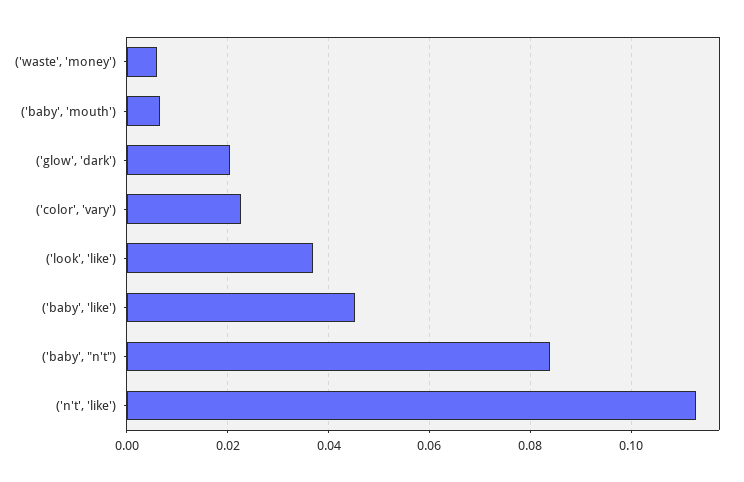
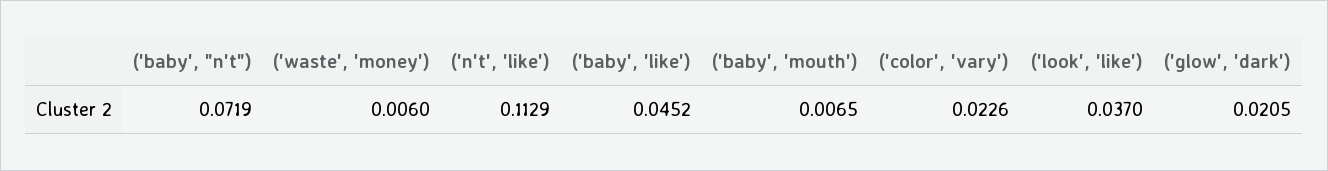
  {
    "('waste', 'money')": 0.006,
    "('baby', 'mouth')": 0.0065,
    "('glow', 'dark')": 0.0205,
    "('color', 'vary')": 0.0226,
    "('look', 'like')": 0.037,
    "('baby', 'like')": 0.0452,
-   "('baby', \"n't\")": 0.084,
+   "('baby', \"n't\")": 0.0719,
    "('n't', 'like')": 0.1129
  }

